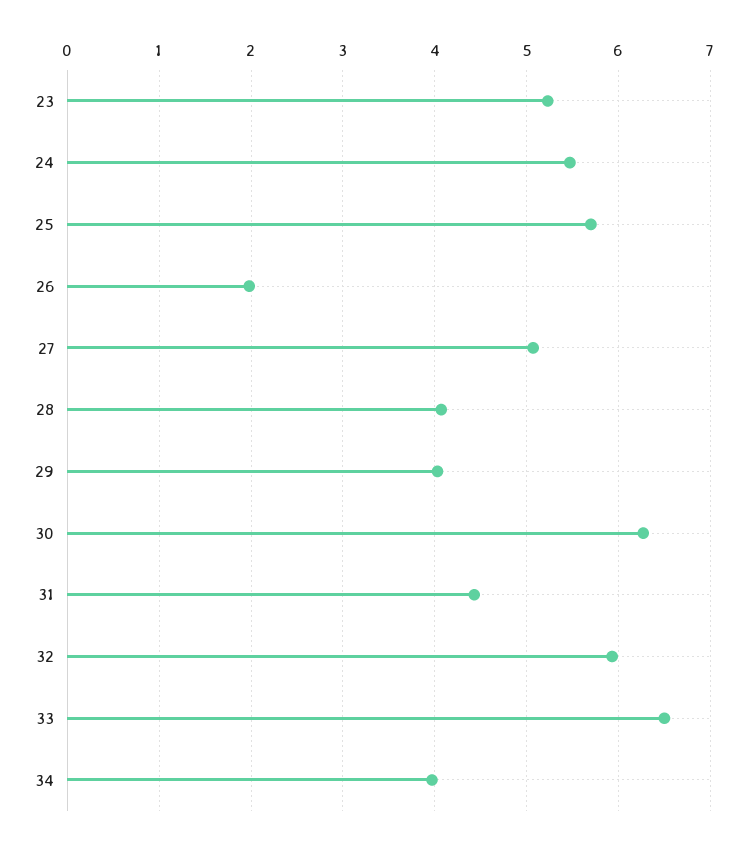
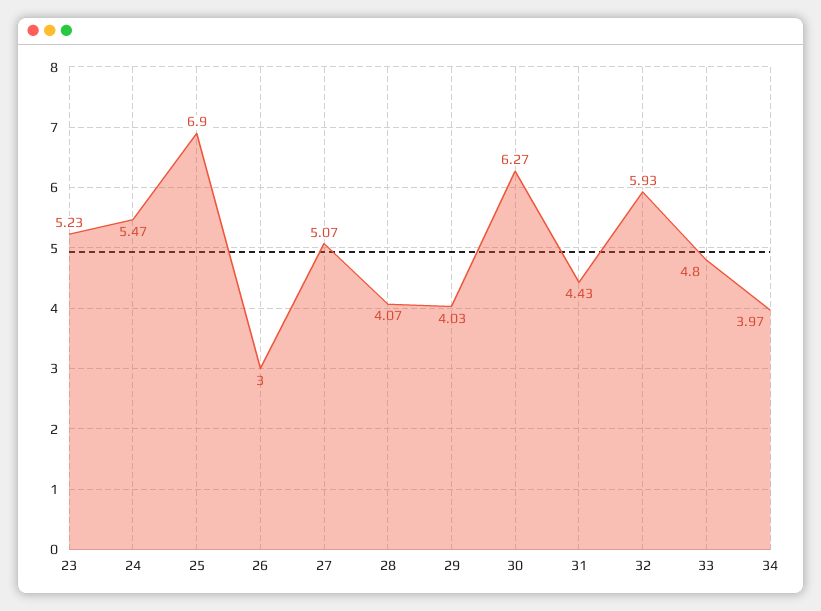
  {
    "23": 5.23,
    "24": 5.47,
-   "25": 5.7,
+   "25": 6.9,
-   "26": 2,
+   "26": 3,
    "27": 5.07,
    "28": 4.07,
    "29": 4.03,
    "30": 6.27,
    "31": 4.43,
    "32": 5.93,
-   "33": 6.5,
+   "33": 4.8,
    "34": 3.97
  }

